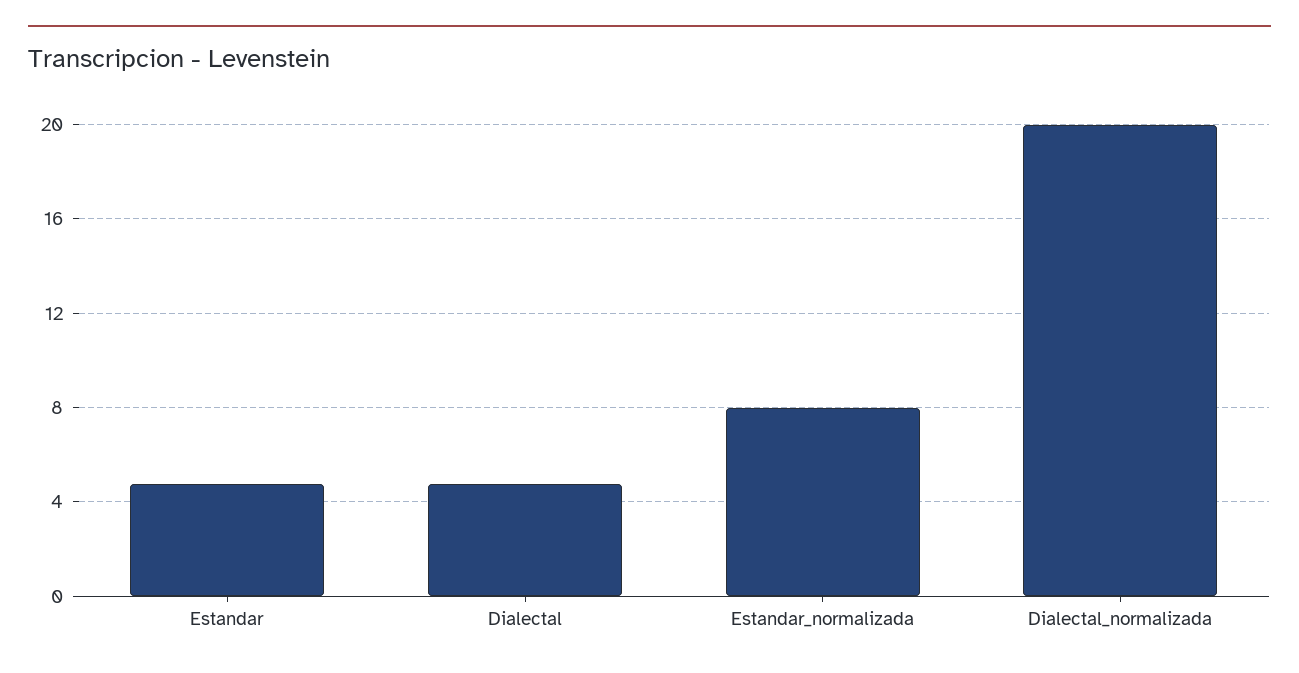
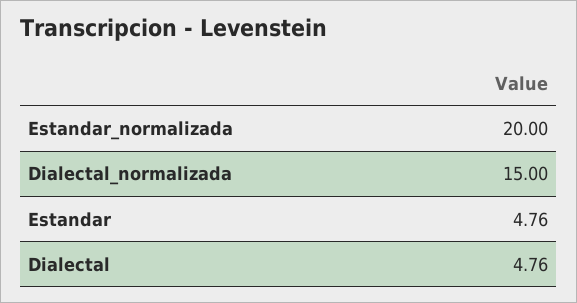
  {
    "Estandar": 4.76,
    "Dialectal": 4.76,
-   "Estandar_normalizada": 8,
+   "Estandar_normalizada": 20,
-   "Dialectal_normalizada": 20
+   "Dialectal_normalizada": 15
  }

